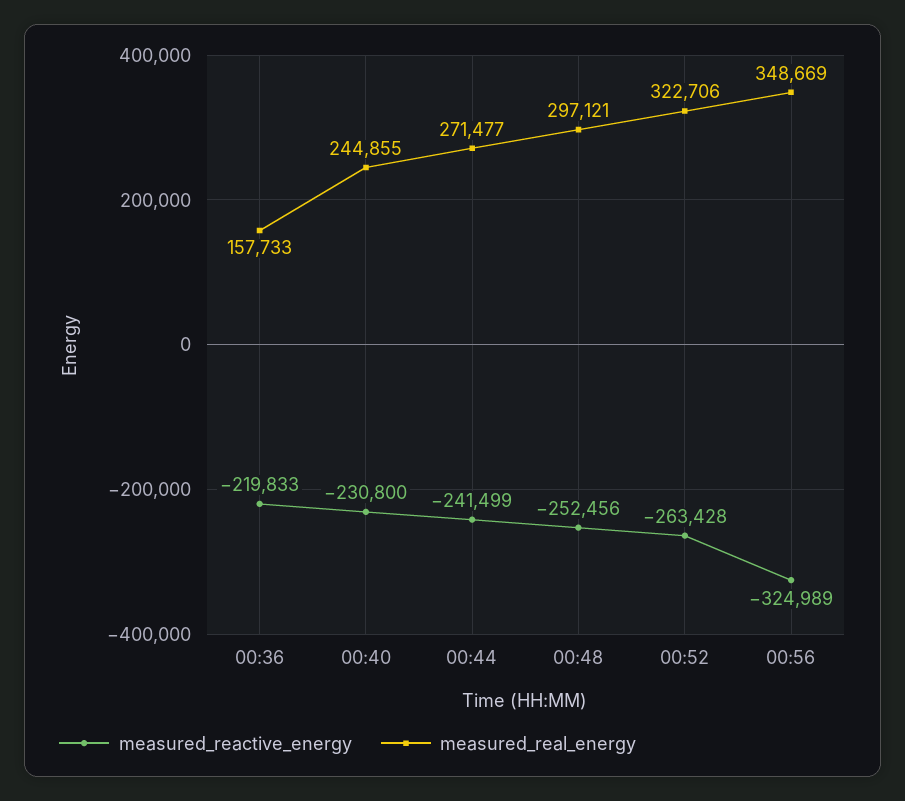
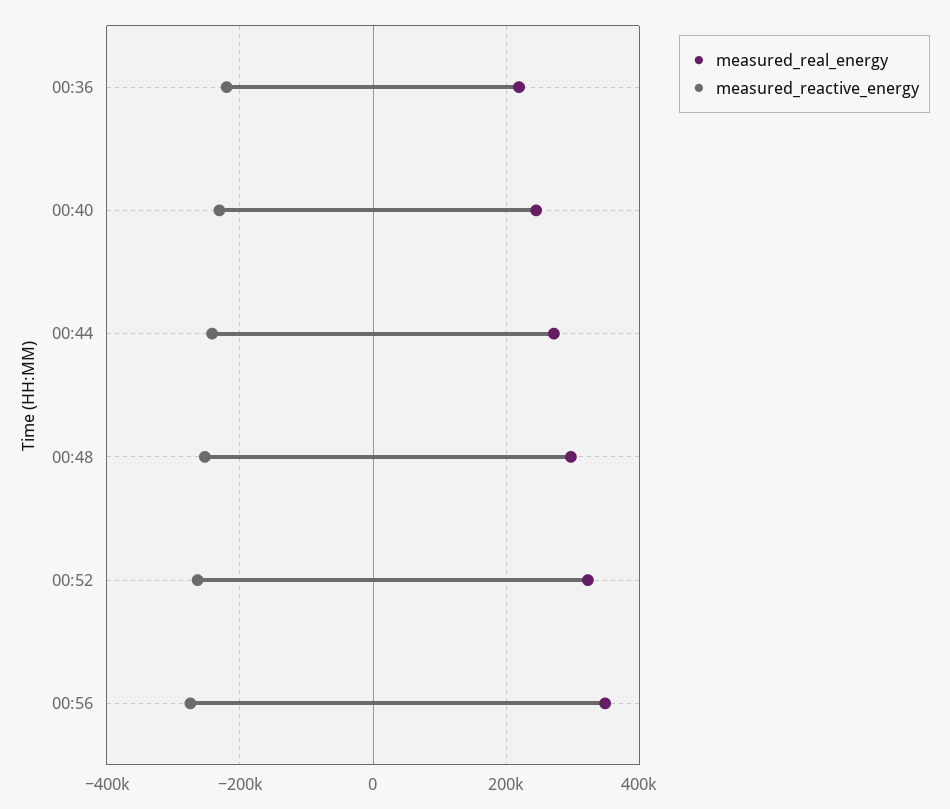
  {
    "measured_reactive_energy": {
      "00:36": -219833,
      "00:40": -230800,
      "00:44": -241499,
      "00:48": -252456,
      "00:52": -263428,
-     "00:56": -324989
+     "00:56": -280000
    },
    "measured_real_energy": {
-     "00:36": 157733,
+     "00:36": 220000,
      "00:40": 244855,
      "00:44": 271477,
      "00:48": 297121,
      "00:52": 322706,
      "00:56": 348669
    }
  }

